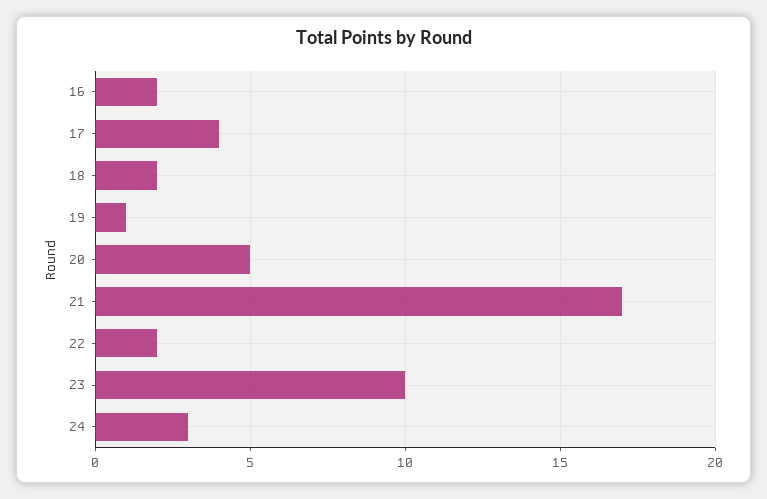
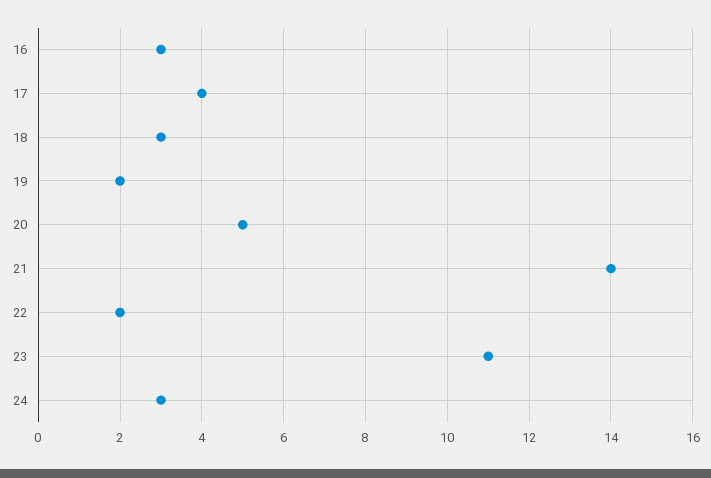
  {
-   "16": 2,
+   "16": 3,
    "17": 4,
-   "18": 2,
+   "18": 3,
-   "19": 1,
+   "19": 2,
    "20": 5,
-   "21": 17,
+   "21": 14,
    "22": 2,
-   "23": 10,
+   "23": 11,
    "24": 3
  }

